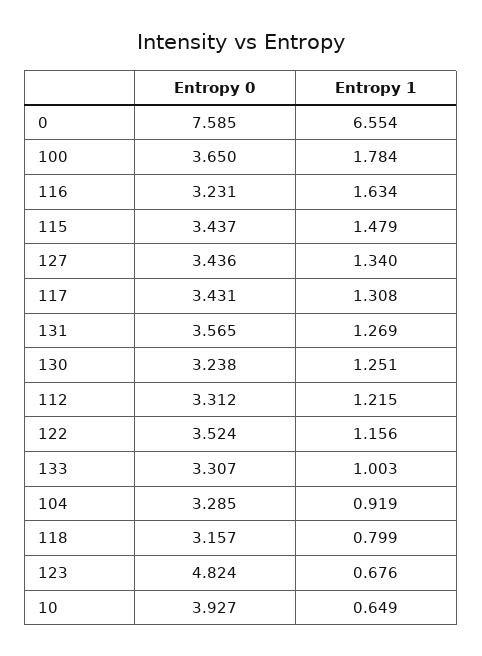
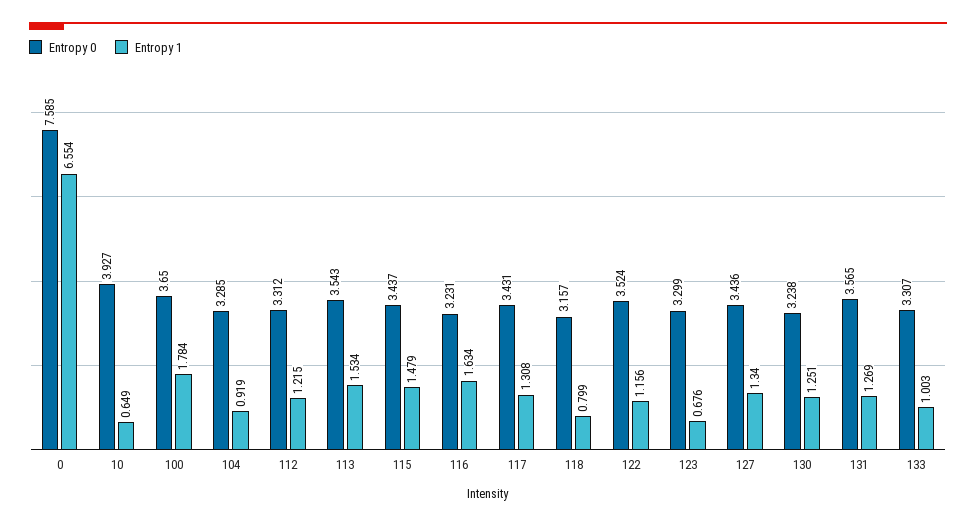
  {
    "Entropy 0": {
      "0": 7.585,
      "100": 3.65,
      "116": 3.231,
      "115": 3.437,
      "127": 3.436,
      "117": 3.431,
      "131": 3.565,
      "130": 3.238,
      "112": 3.312,
      "122": 3.524,
      "133": 3.307,
      "104": 3.285,
      "118": 3.157,
-     "123": 4.824,
+     "123": 3.299,
-     "10": 3.927
+     "10": 3.927,
+     "113": 3.543
    },
    "Entropy 1": {
      "0": 6.554,
      "100": 1.784,
      "116": 1.634,
      "115": 1.479,
      "127": 1.34,
      "117": 1.308,
      "131": 1.269,
      "130": 1.251,
      "112": 1.215,
      "122": 1.156,
      "133": 1.003,
      "104": 0.919,
      "118": 0.799,
      "123": 0.676,
-     "10": 0.649
+     "10": 0.649,
+     "113": 1.534
    }
  }

